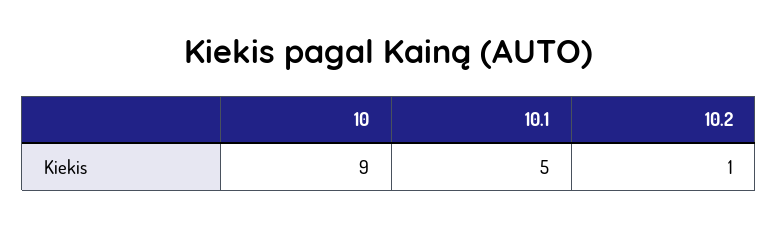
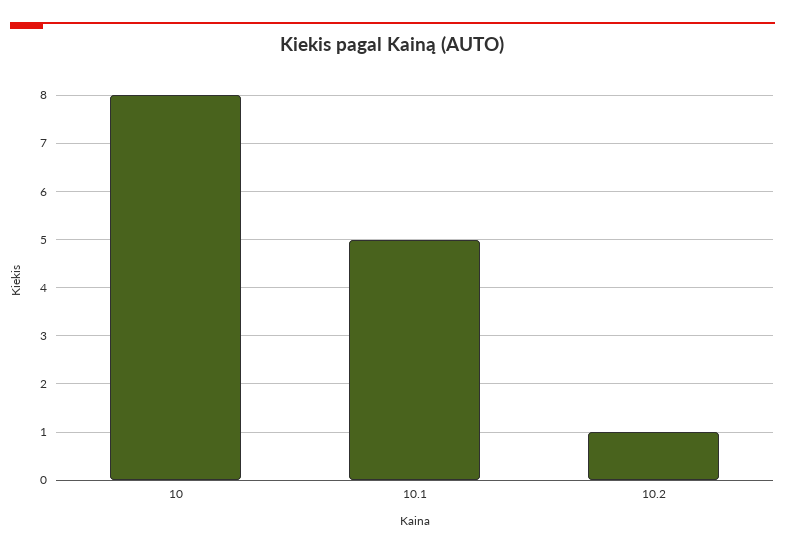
  {
-   "10": 9,
+   "10": 8,
    "10.1": 5,
    "10.2": 1
  }

